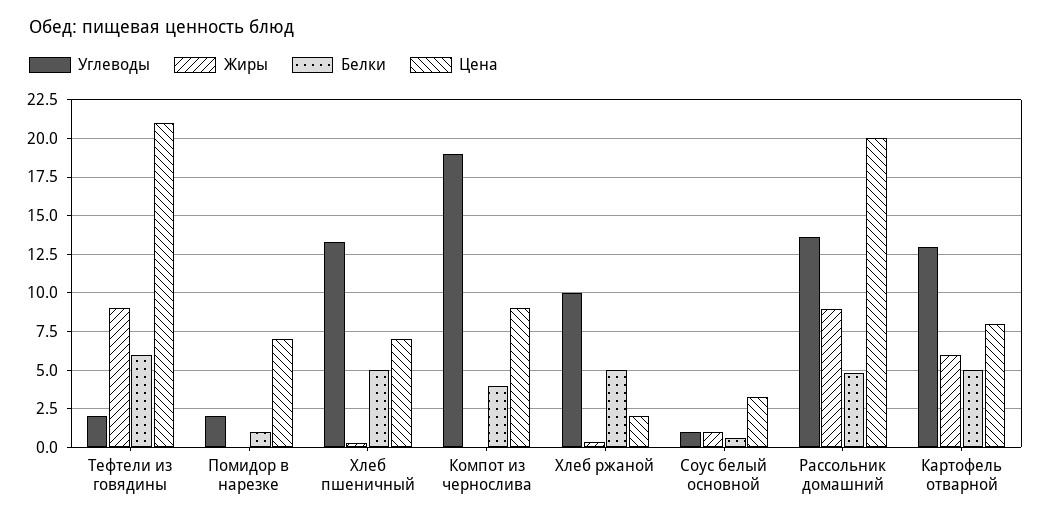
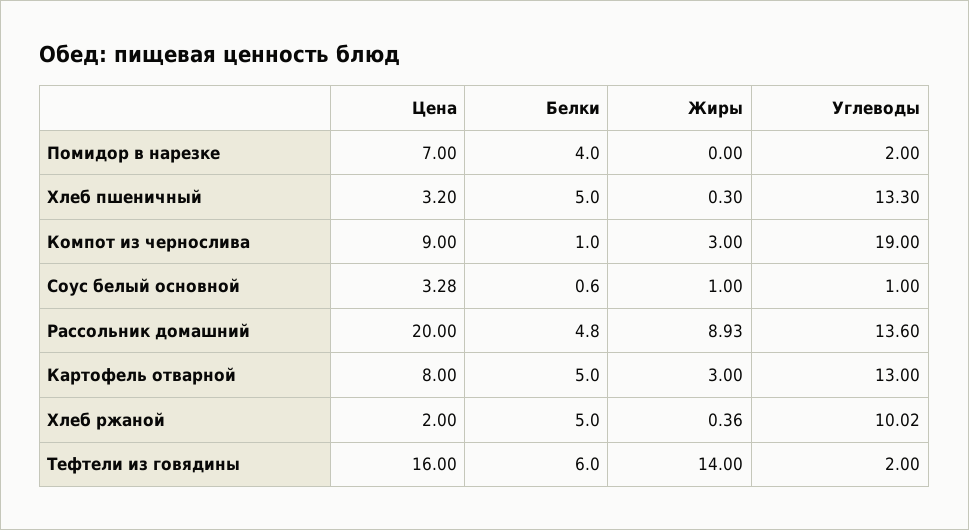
  {
    "Углеводы": {
      "Тефтели из говядины": 2,
      "Помидор в нарезке": 2,
      "Хлеб пшеничный": 13.3,
      "Компот из чернослива": 19,
      "Хлеб ржаной": 10.02,
      "Соус белый основной": 1,
      "Рассольник домашний": 13.6,
      "Картофель отварной": 13
    },
    "Жиры": {
-     "Тефтели из говядины": 9,
+     "Тефтели из говядины": 14,
      "Помидор в нарезке": 0,
      "Хлеб пшеничный": 0.3,
-     "Компот из чернослива": 0,
+     "Компот из чернослива": 3,
      "Хлеб ржаной": 0.36,
      "Соус белый основной": 1,
      "Рассольник домашний": 8.93,
-     "Картофель отварной": 6
+     "Картофель отварной": 3
    },
    "Белки": {
      "Тефтели из говядины": 6,
-     "Помидор в нарезке": 1,
+     "Помидор в нарезке": 4,
      "Хлеб пшеничный": 5,
-     "Компот из чернослива": 4,
+     "Компот из чернослива": 1,
      "Хлеб ржаной": 5,
      "Соус белый основной": 0.6,
      "Рассольник домашний": 4.8,
      "Картофель отварной": 5
    },
    "Цена": {
-     "Тефтели из говядины": 21,
+     "Тефтели из говядины": 16,
      "Помидор в нарезке": 7,
-     "Хлеб пшеничный": 7,
+     "Хлеб пшеничный": 3.2,
      "Компот из чернослива": 9,
      "Хлеб ржаной": 2,
      "Соус белый основной": 3.28,
      "Рассольник домашний": 20,
      "Картофель отварной": 8
    }
  }

